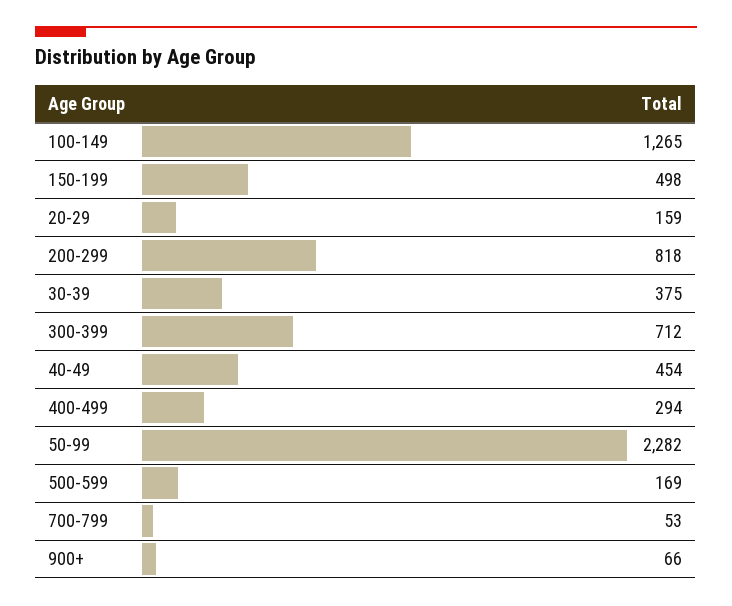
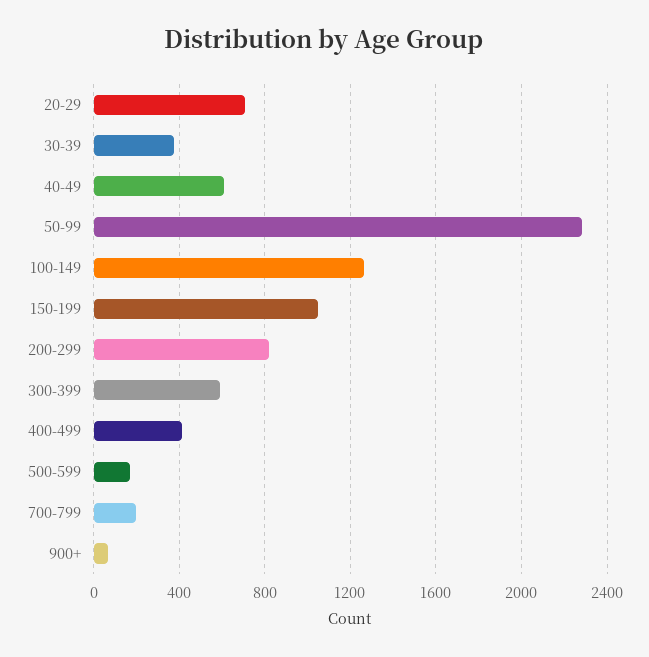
  {
    "100-149": 1265,
-   "150-199": 498,
+   "150-199": 1050,
-   "20-29": 159,
+   "20-29": 700,
    "200-299": 818,
    "30-39": 375,
-   "300-399": 712,
+   "300-399": 600,
-   "40-49": 454,
+   "40-49": 600,
-   "400-499": 294,
+   "400-499": 400,
    "50-99": 2282,
    "500-599": 169,
-   "700-799": 53,
+   "700-799": 200,
    "900+": 66
  }

